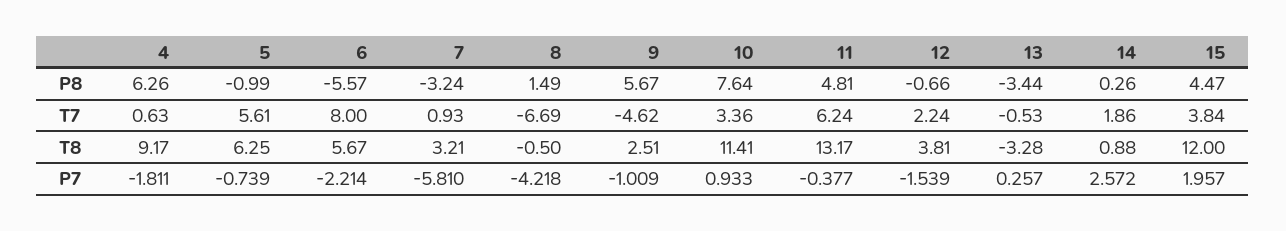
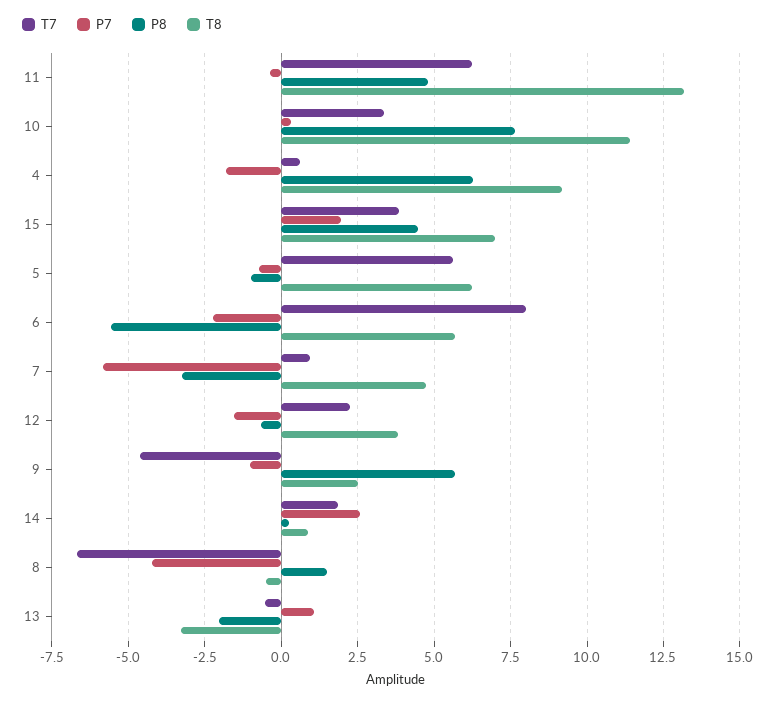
  {
    "P8": {
      "4": 6.26,
      "5": -0.99,
      "6": -5.57,
      "7": -3.24,
      "8": 1.49,
      "9": 5.67,
      "10": 7.64,
      "11": 4.81,
      "12": -0.66,
-     "13": -3.44,
+     "13": -2,
      "14": 0.26,
      "15": 4.47
    },
    "T7": {
      "4": 0.63,
      "5": 5.61,
      "6": 8,
      "7": 0.93,
      "8": -6.69,
      "9": -4.62,
      "10": 3.36,
      "11": 6.24,
      "12": 2.24,
      "13": -0.53,
      "14": 1.86,
      "15": 3.84
    },
    "T8": {
      "4": 9.17,
      "5": 6.25,
      "6": 5.67,
-     "7": 3.21,
+     "7": 4.75,
      "8": -0.5,
      "9": 2.51,
      "10": 11.41,
      "11": 13.17,
      "12": 3.81,
      "13": -3.28,
      "14": 0.88,
-     "15": 12
+     "15": 7
    },
    "P7": {
      "4": -1.811,
      "5": -0.739,
      "6": -2.214,
      "7": -5.81,
      "8": -4.218,
      "9": -1.009,
-     "10": 0.933,
+     "10": 0.25,
      "11": -0.377,
      "12": -1.539,
-     "13": 0.257,
+     "13": 1,
      "14": 2.572,
      "15": 1.957
    }
  }

